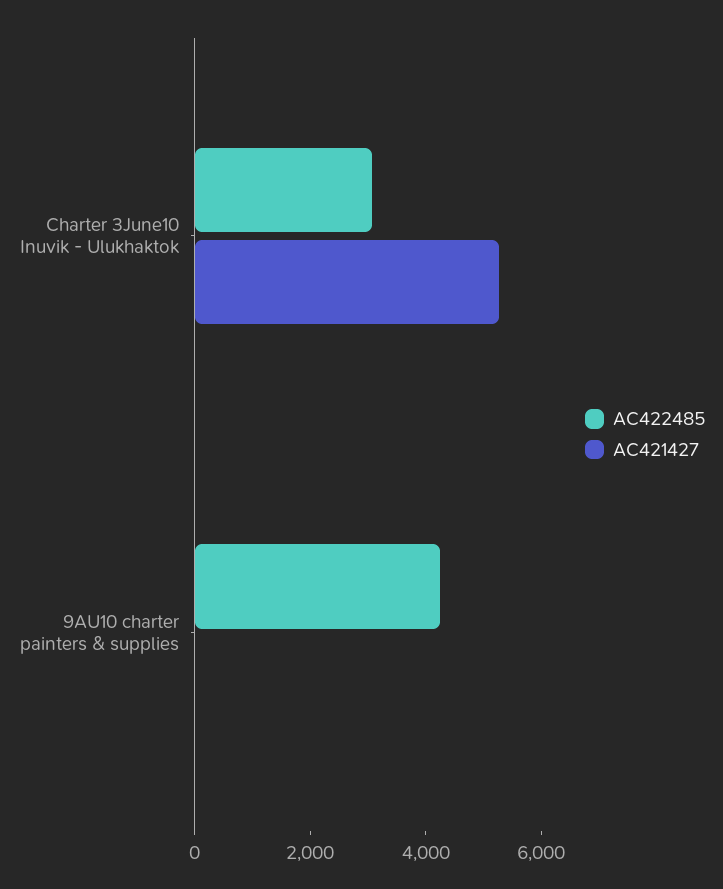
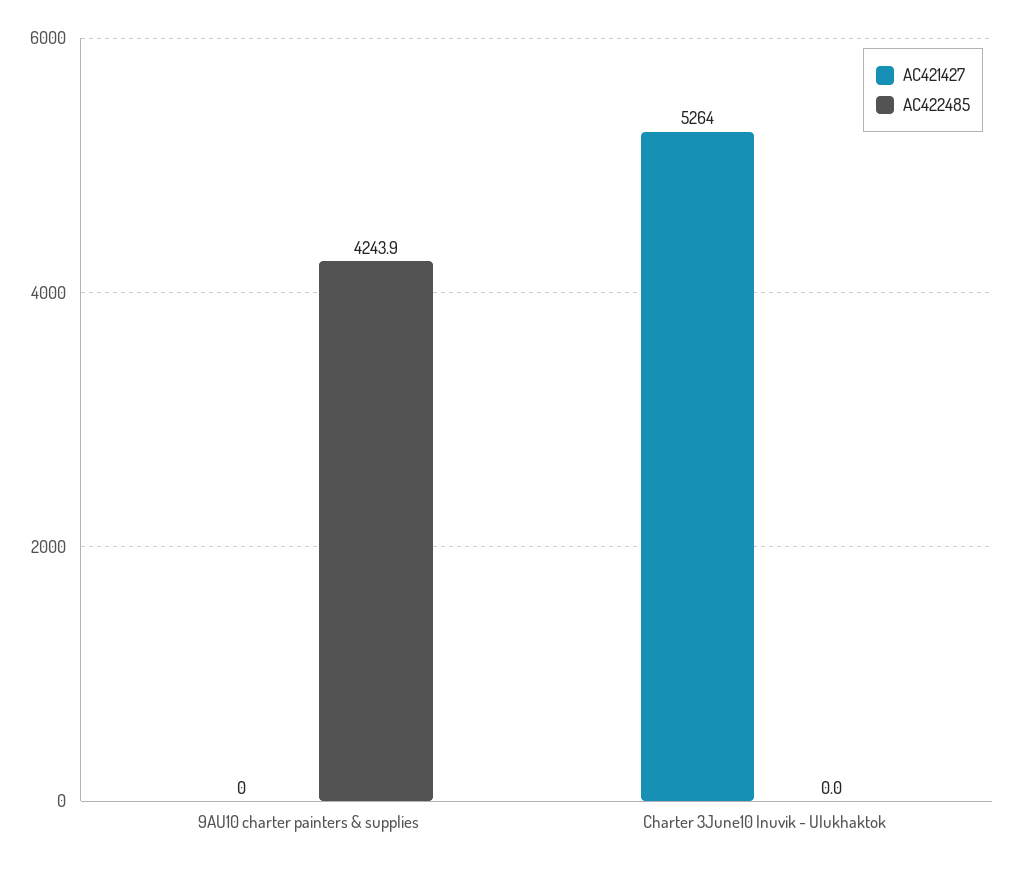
  {
    "AC422485": {
-     "Charter 3June10 Inuvik - Ulukhaktok": 3000,
+     "Charter 3June10 Inuvik - Ulukhaktok": 0,
      "9AU10 charter painters & supplies": 4243.9
    },
    "AC421427": {
      "Charter 3June10 Inuvik - Ulukhaktok": 5264,
      "9AU10 charter painters & supplies": 0
    }
  }

